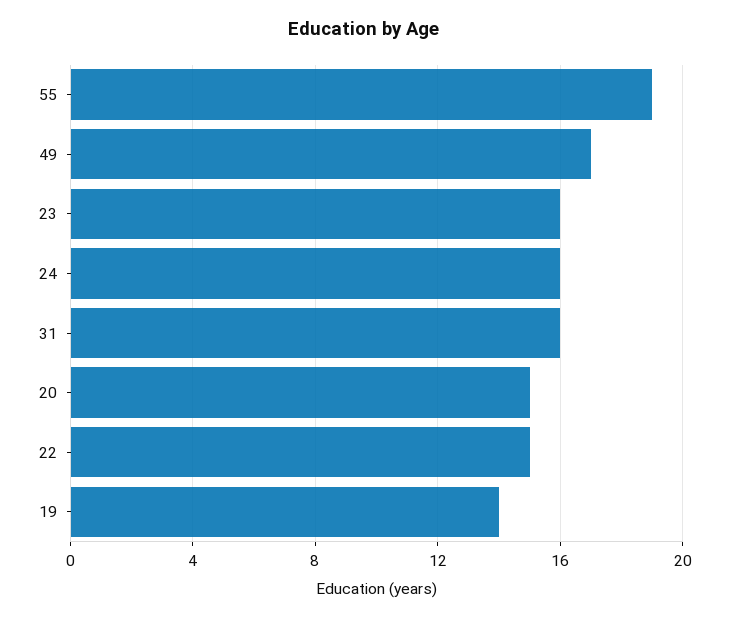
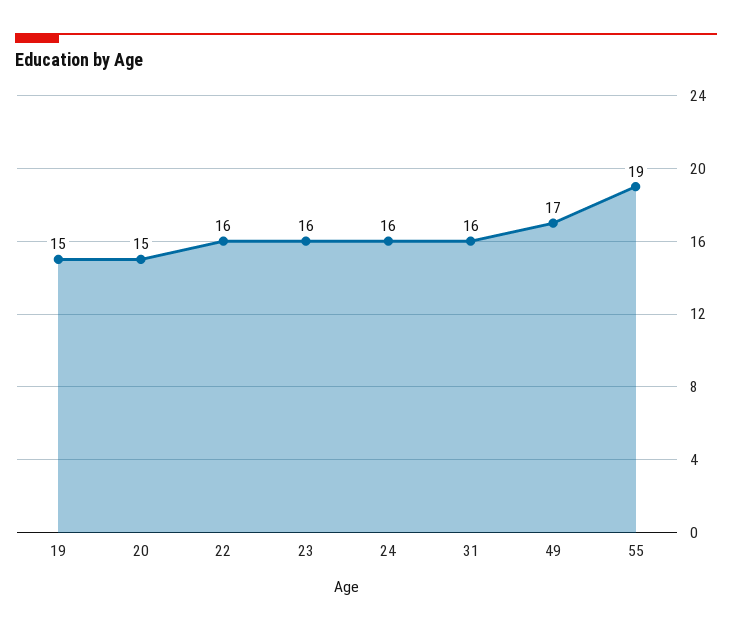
  {
    "55": 19,
    "49": 17,
    "23": 16,
    "24": 16,
    "31": 16,
    "20": 15,
-   "22": 15,
+   "22": 16,
-   "19": 14
+   "19": 15
  }

